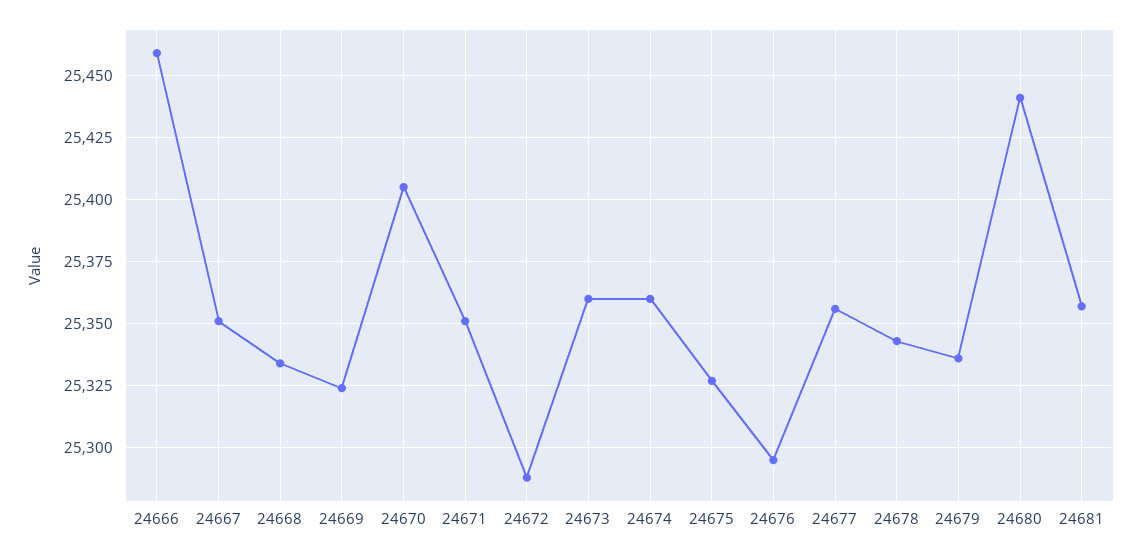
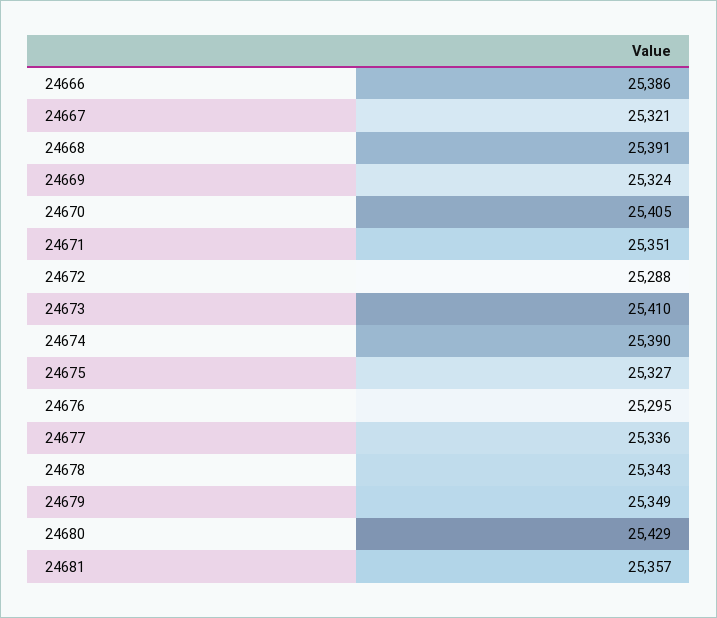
  {
-   "24666": 25460,
+   "24666": 25386,
-   "24667": 25350,
+   "24667": 25321,
-   "24668": 25335,
+   "24668": 25391,
    "24669": 25324,
    "24670": 25405,
    "24671": 25351,
    "24672": 25288,
-   "24673": 25360,
+   "24673": 25410,
-   "24674": 25360,
+   "24674": 25390,
    "24675": 25327,
    "24676": 25295,
-   "24677": 25355,
+   "24677": 25336,
    "24678": 25343,
-   "24679": 25335,
+   "24679": 25349,
-   "24680": 25440,
+   "24680": 25429,
    "24681": 25357
  }

